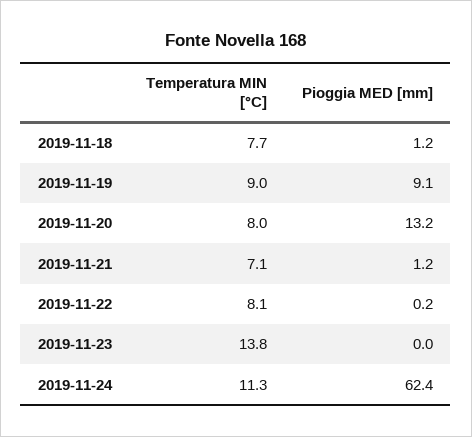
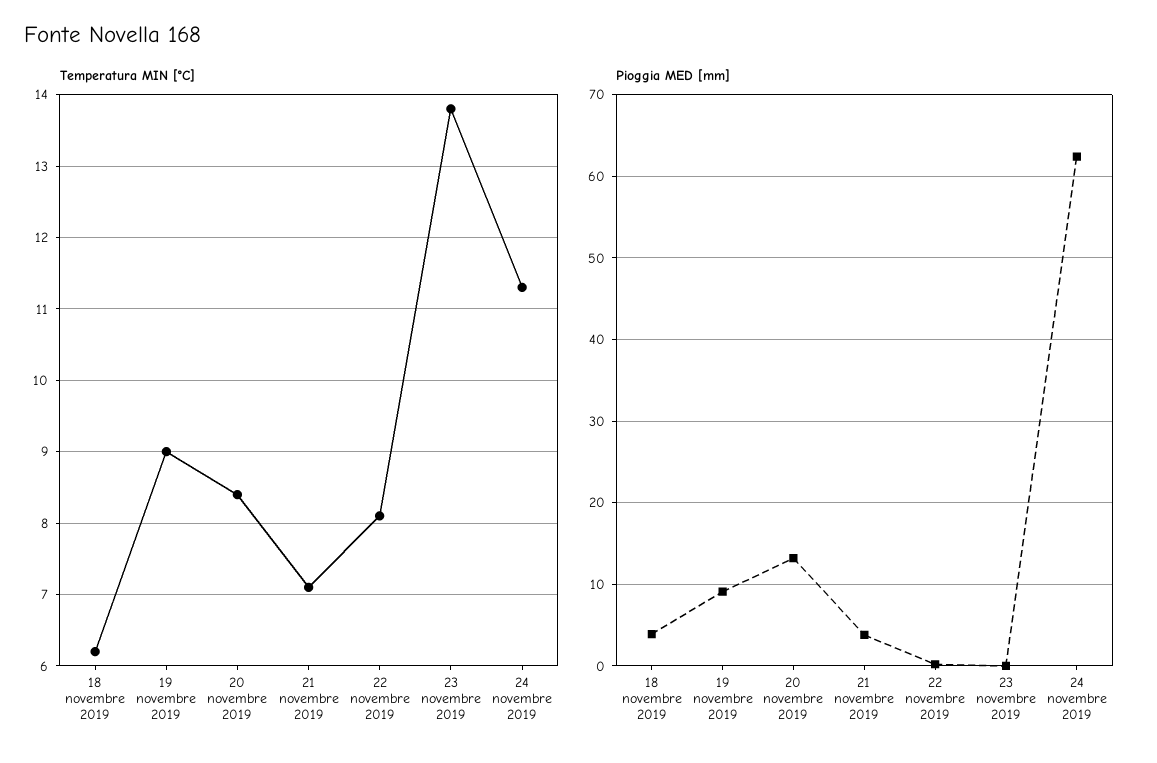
  {
    "Temperatura MIN [°C]": {
-     "2019-11-18": 7.7,
+     "2019-11-18": 6.2,
      "2019-11-19": 9,
-     "2019-11-20": 8,
+     "2019-11-20": 8.4,
      "2019-11-21": 7.1,
      "2019-11-22": 8.1,
      "2019-11-23": 13.8,
      "2019-11-24": 11.3
    },
    "Pioggia MED [mm]": {
-     "2019-11-18": 1.2,
+     "2019-11-18": 4,
      "2019-11-19": 9.1,
      "2019-11-20": 13.2,
-     "2019-11-21": 1.2,
+     "2019-11-21": 4,
      "2019-11-22": 0.2,
      "2019-11-23": 0,
      "2019-11-24": 62.4
    }
  }

